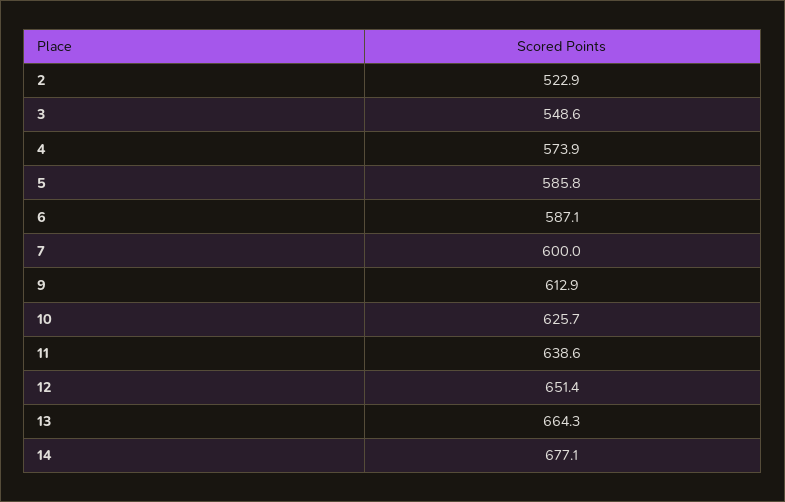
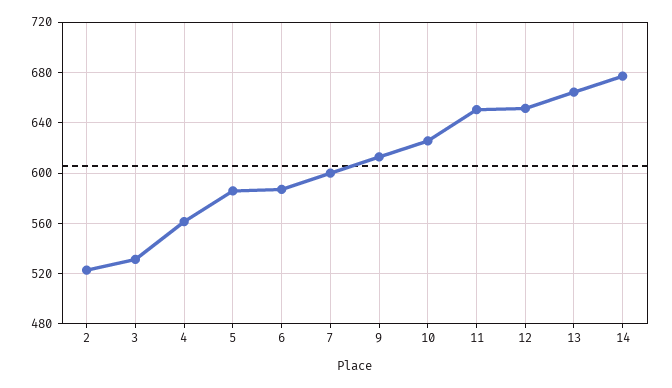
  {
    "2": 522.9,
-   "3": 548.6,
+   "3": 530,
-   "4": 573.9,
+   "4": 560,
    "5": 585.8,
    "6": 587.1,
    "7": 600,
    "9": 612.9,
    "10": 625.7,
-   "11": 638.6,
+   "11": 650,
    "12": 651.4,
    "13": 664.3,
    "14": 677.1
  }

